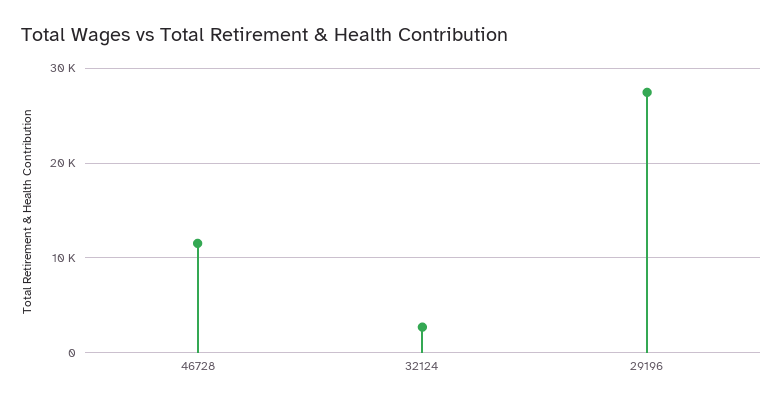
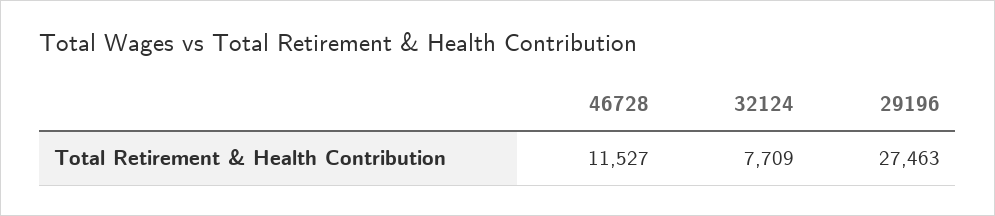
  {
    "46728": 11527,
-   "32124": 3000,
+   "32124": 7709,
    "29196": 27463
  }

